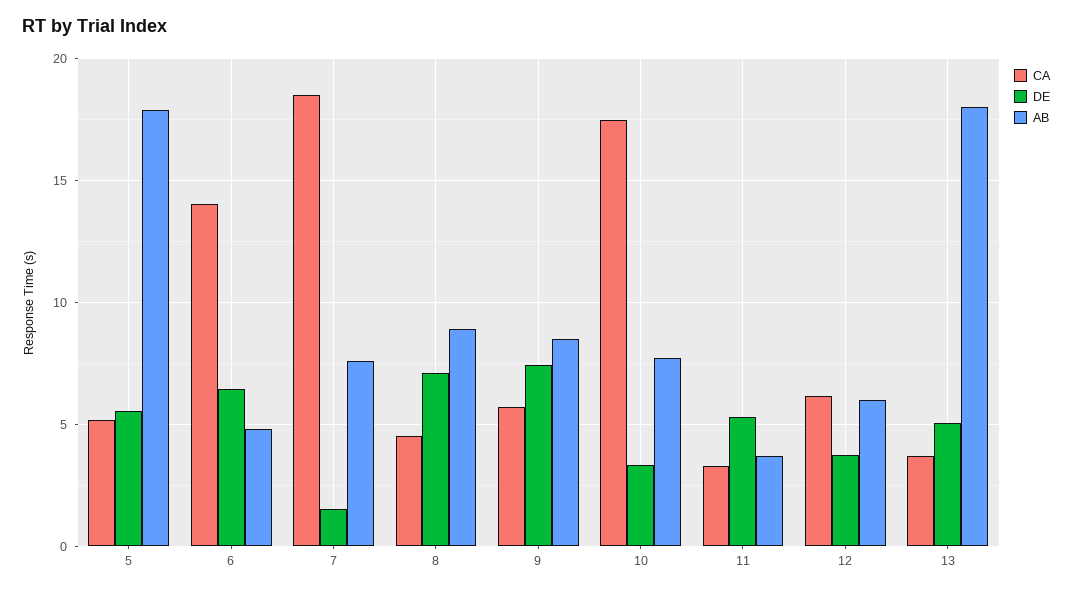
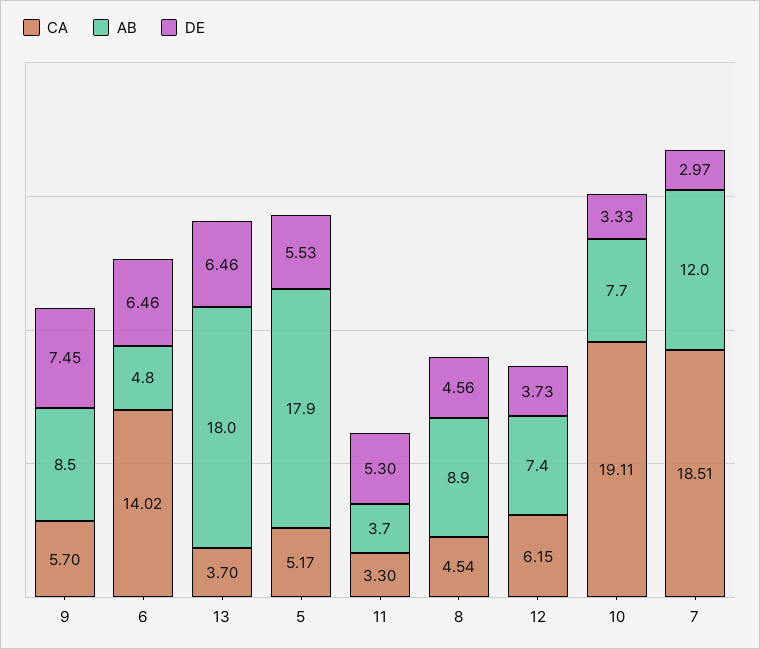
  {
    "CA": {
      "5": 5.17,
      "6": 14.02,
      "7": 18.51,
      "8": 4.54,
      "9": 5.7,
-     "10": 17.5,
+     "10": 19.11,
      "11": 3.3,
      "12": 6.15,
      "13": 3.7
    },
    "DE": {
      "5": 5.53,
      "6": 6.46,
-     "7": 1.5,
+     "7": 2.97,
-     "8": 7,
+     "8": 4.56,
      "9": 7.45,
      "10": 3.33,
      "11": 5.3,
      "12": 3.73,
-     "13": 5
+     "13": 6.46
    },
    "AB": {
      "5": 17.9,
      "6": 4.8,
-     "7": 7.5,
+     "7": 12,
      "8": 8.9,
      "9": 8.5,
      "10": 7.7,
      "11": 3.7,
-     "12": 6,
+     "12": 7.4,
      "13": 18
    }
  }

